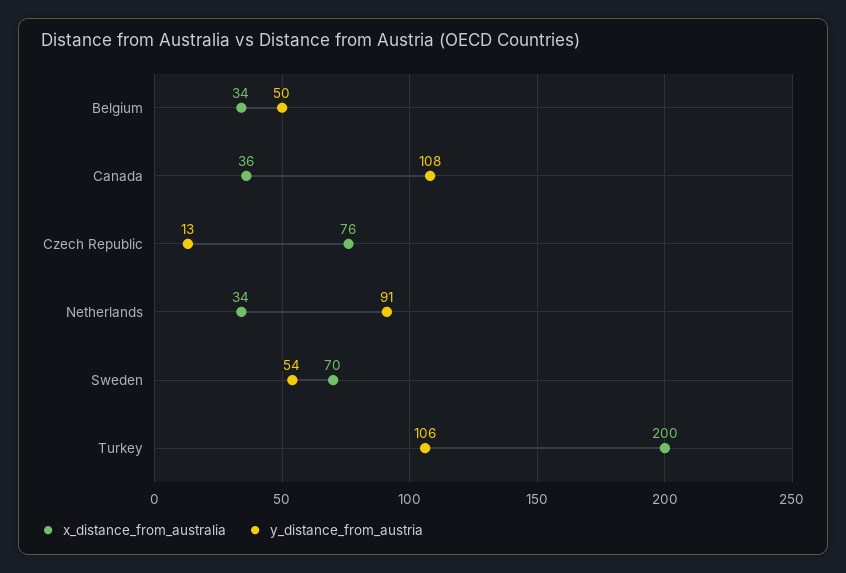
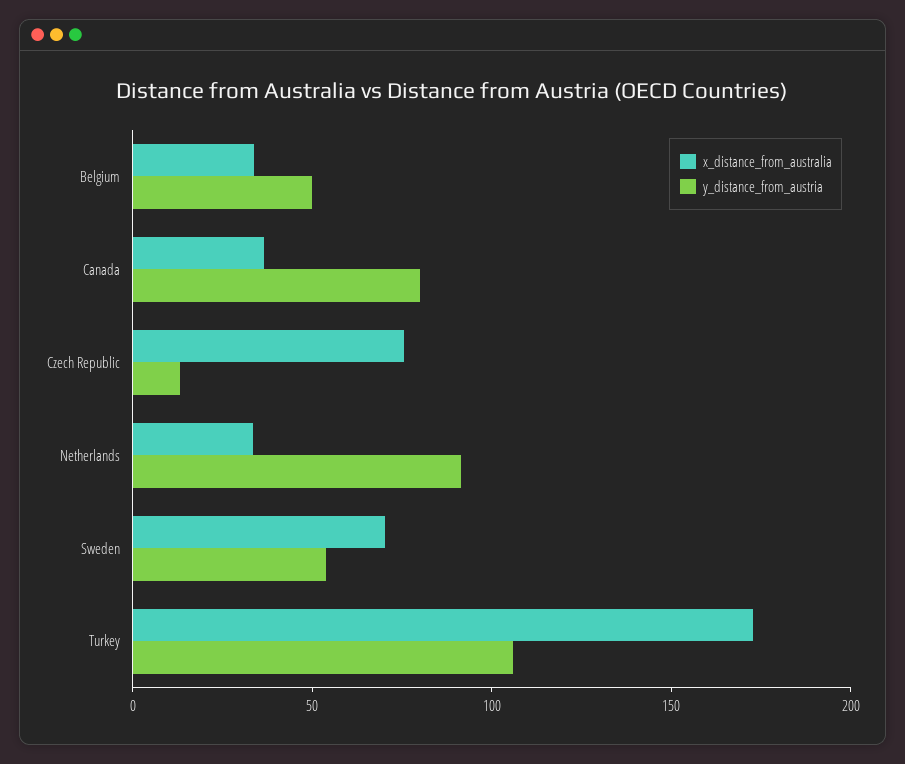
  {
    "x_distance_from_australia": {
      "Belgium": 34,
      "Canada": 36,
      "Czech Republic": 76,
      "Netherlands": 34,
      "Sweden": 70,
-     "Turkey": 200
+     "Turkey": 170
    },
    "y_distance_from_austria": {
      "Belgium": 50,
-     "Canada": 108,
+     "Canada": 80,
      "Czech Republic": 13,
      "Netherlands": 91,
      "Sweden": 54,
      "Turkey": 106
    }
  }

